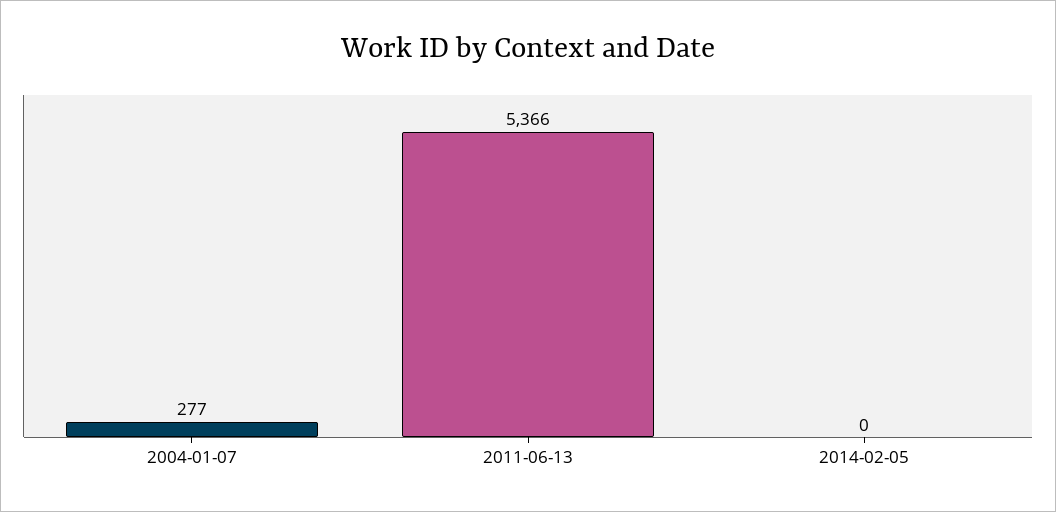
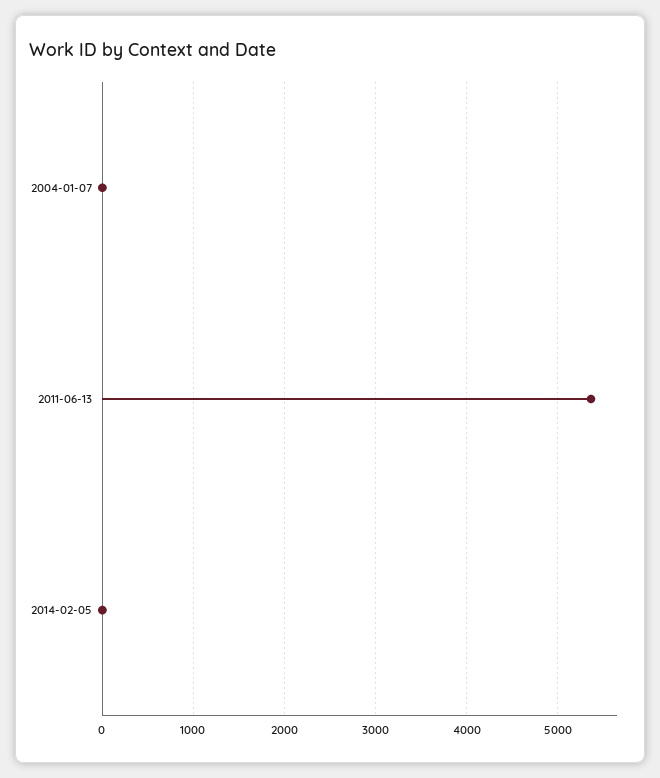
  {
-   "2004-01-07": 277,
+   "2004-01-07": 0,
    "2011-06-13": 5366,
    "2014-02-05": 0
  }

